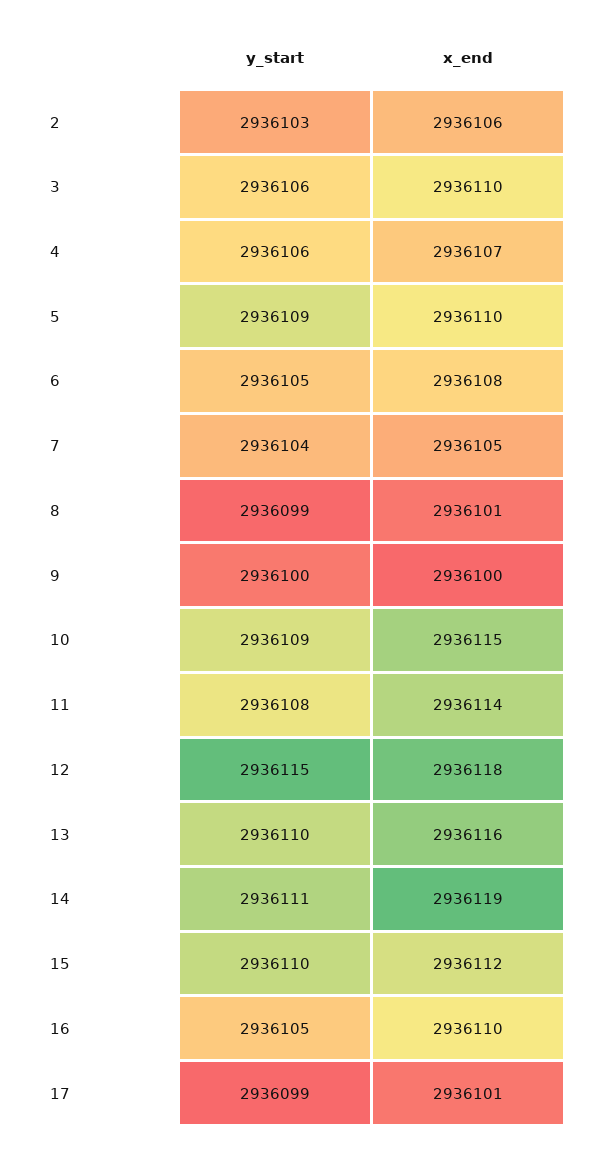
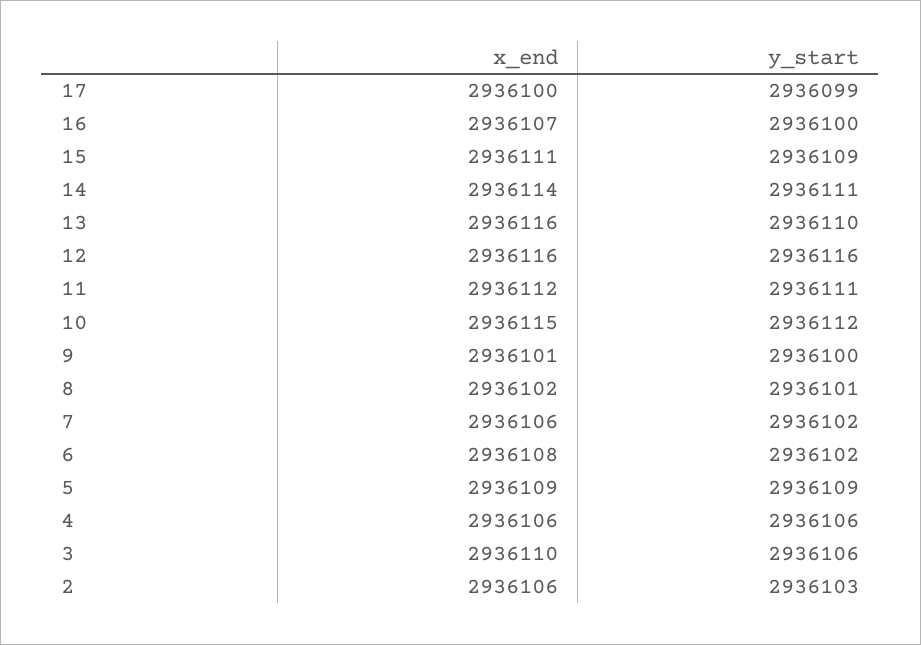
  {
    "y_start": {
      "2": 2936103,
      "3": 2936106,
      "4": 2936106,
      "5": 2936109,
-     "6": 2936105,
+     "6": 2936102,
-     "7": 2936104,
+     "7": 2936102,
-     "8": 2936099,
+     "8": 2936101,
      "9": 2936100,
-     "10": 2936109,
+     "10": 2936112,
-     "11": 2936108,
+     "11": 2936111,
-     "12": 2936115,
+     "12": 2936116,
      "13": 2936110,
      "14": 2936111,
-     "15": 2936110,
+     "15": 2936109,
-     "16": 2936105,
+     "16": 2936100,
      "17": 2936099
    },
    "x_end": {
      "2": 2936106,
      "3": 2936110,
-     "4": 2936107,
+     "4": 2936106,
-     "5": 2936110,
+     "5": 2936109,
      "6": 2936108,
-     "7": 2936105,
+     "7": 2936106,
-     "8": 2936101,
+     "8": 2936102,
-     "9": 2936100,
+     "9": 2936101,
      "10": 2936115,
-     "11": 2936114,
+     "11": 2936112,
-     "12": 2936118,
+     "12": 2936116,
      "13": 2936116,
-     "14": 2936119,
+     "14": 2936114,
-     "15": 2936112,
+     "15": 2936111,
-     "16": 2936110,
+     "16": 2936107,
-     "17": 2936101
+     "17": 2936100
    }
  }

